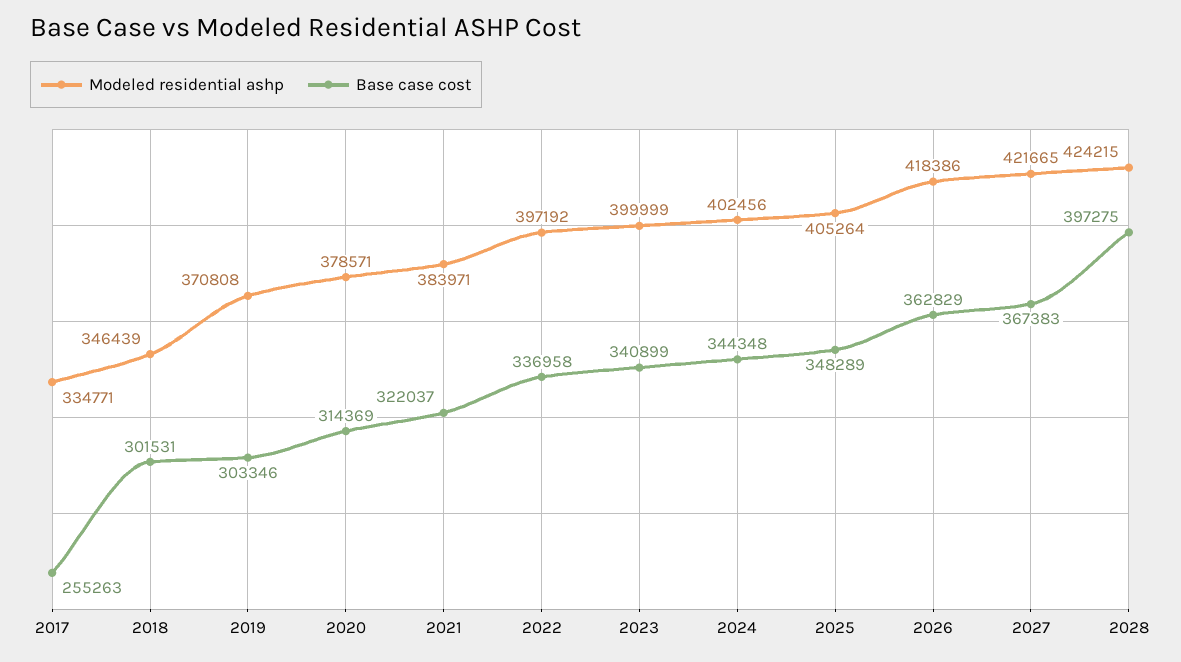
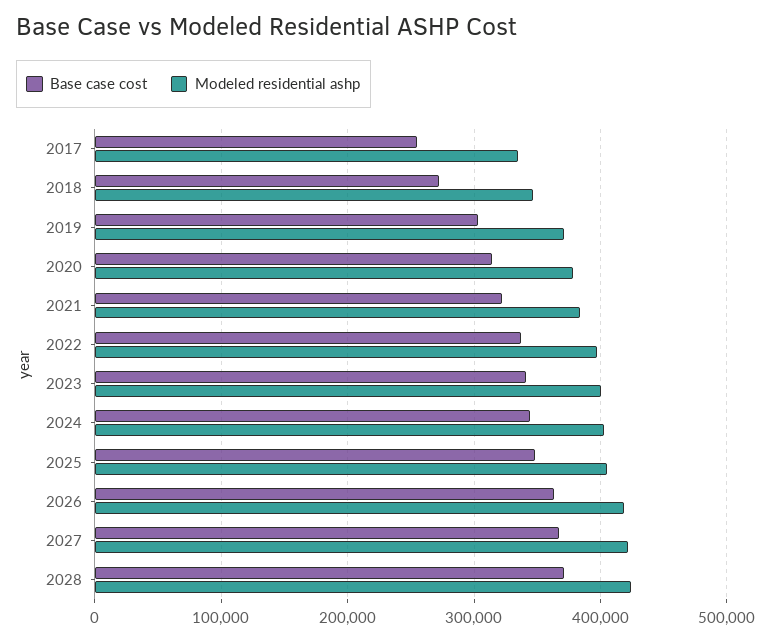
  {
    "Modeled residential ashp": {
      "2017": 334771,
      "2018": 346439,
      "2019": 370808,
      "2020": 378571,
      "2021": 383971,
      "2022": 397192,
      "2023": 399999,
      "2024": 402456,
      "2025": 405264,
      "2026": 418386,
      "2027": 421665,
      "2028": 424215
    },
    "Base case cost": {
      "2017": 255263,
-     "2018": 301531,
+     "2018": 270000,
      "2019": 303346,
      "2020": 314369,
      "2021": 322037,
      "2022": 336958,
      "2023": 340899,
      "2024": 344348,
      "2025": 348289,
      "2026": 362829,
      "2027": 367383,
-     "2028": 397275
+     "2028": 370000
    }
  }

